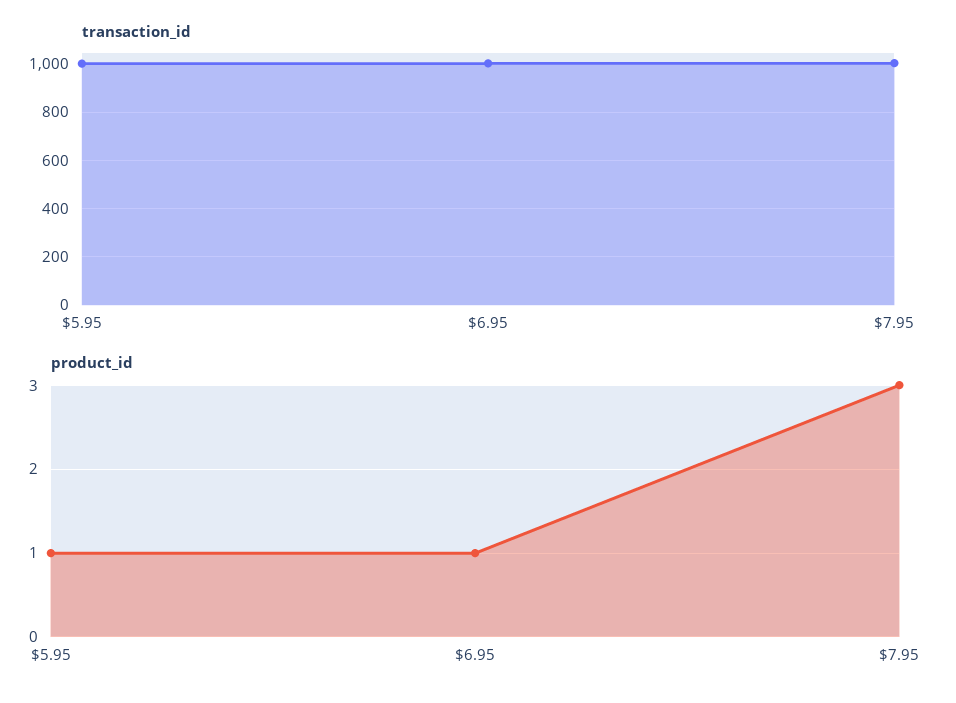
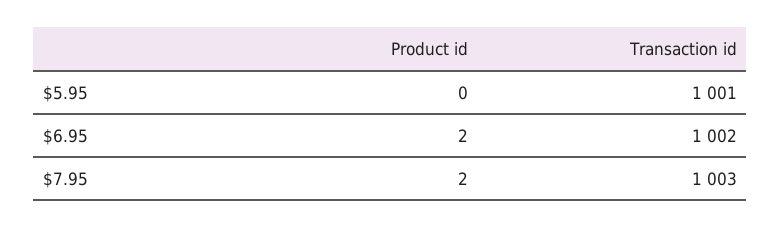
  {
    "transaction_id": {
      "$5.95": 1001,
      "$6.95": 1002,
      "$7.95": 1003
    },
    "product_id": {
-     "$5.95": 1,
+     "$5.95": 0,
-     "$6.95": 1,
+     "$6.95": 2,
-     "$7.95": 3
+     "$7.95": 2
    }
  }

